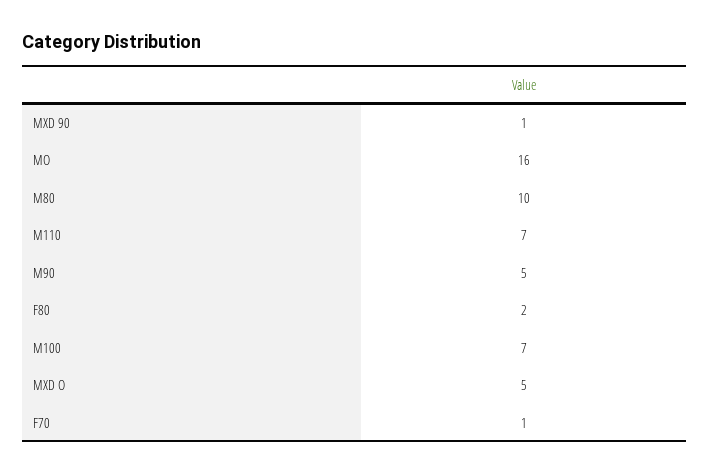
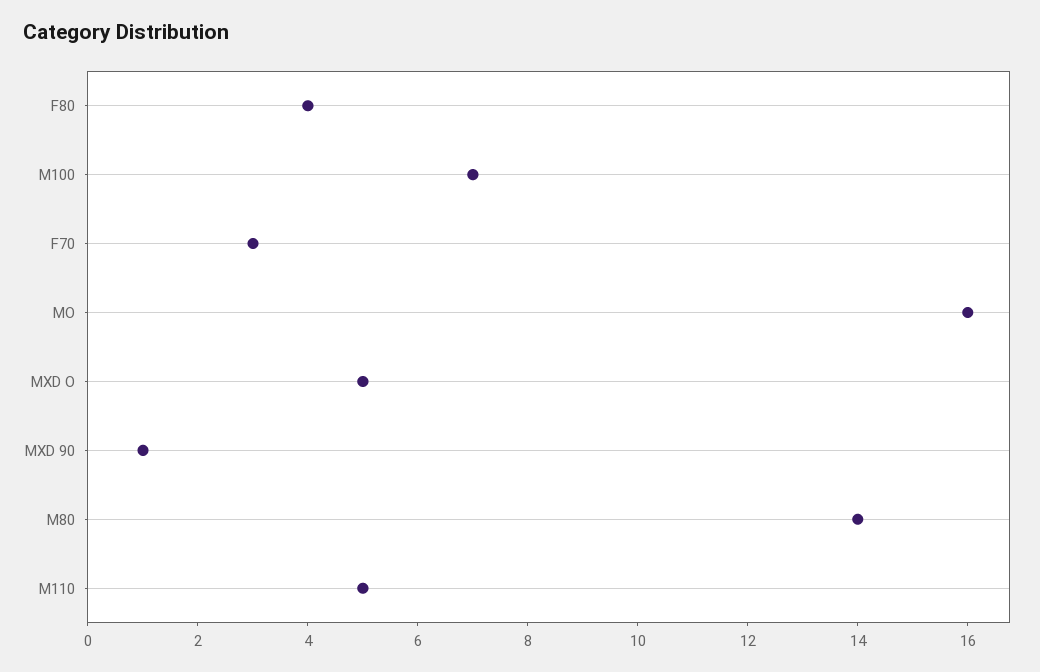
  {
    "MXD 90": 1,
    "MO": 16,
-   "M80": 10,
+   "M80": 14,
-   "M110": 7,
+   "M110": 5,
-   "M90": 5,
-   "F80": 2,
+   "F80": 4,
    "M100": 7,
    "MXD O": 5,
-   "F70": 1
+   "F70": 3
  }

